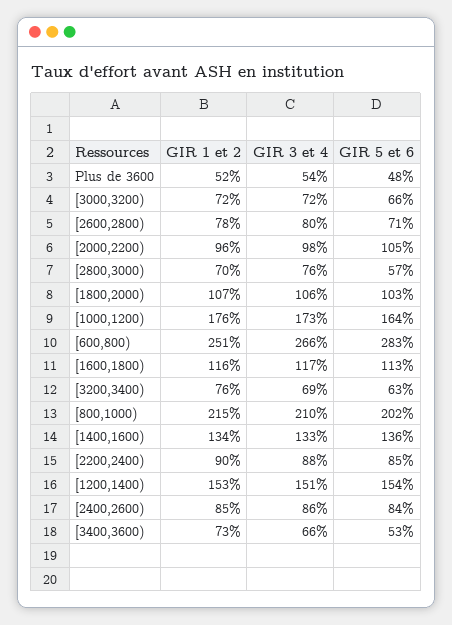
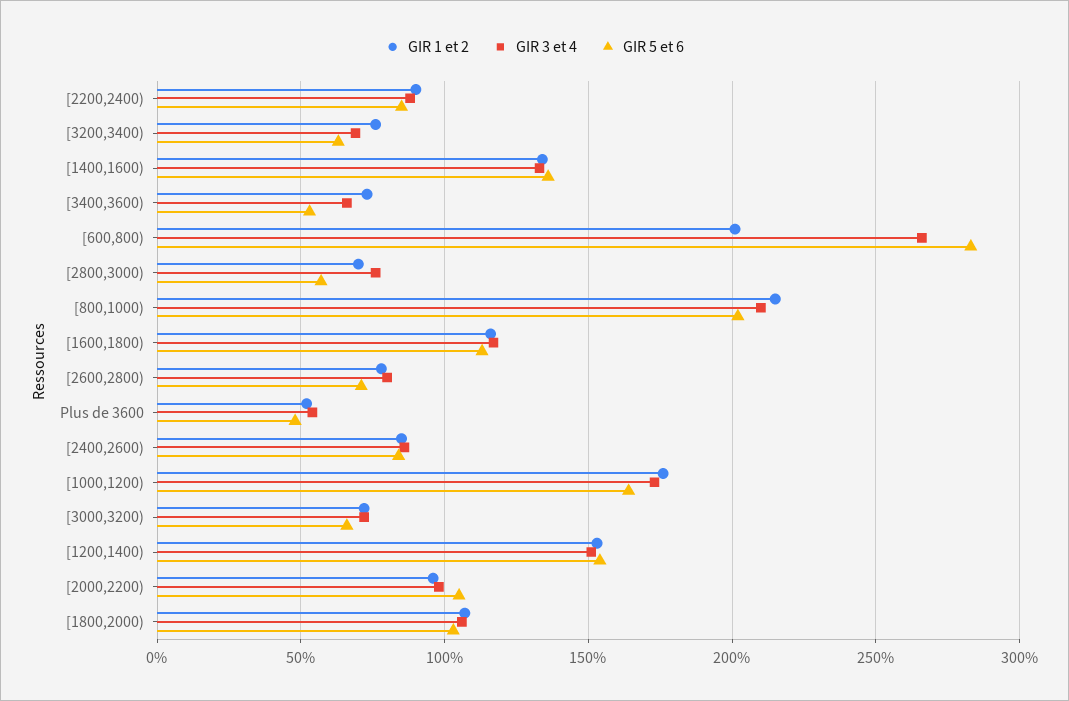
  {
    "GIR 1 et 2": {
      "Plus de 3600": 52,
      "[3000,3200)": 72,
      "[2600,2800)": 78,
      "[2000,2200)": 96,
      "[2800,3000)": 70,
      "[1800,2000)": 107,
      "[1000,1200)": 176,
-     "[600,800)": 251,
+     "[600,800)": 200,
      "[1600,1800)": 116,
      "[3200,3400)": 76,
      "[800,1000)": 215,
      "[1400,1600)": 134,
      "[2200,2400)": 90,
      "[1200,1400)": 153,
      "[2400,2600)": 85,
      "[3400,3600)": 73
    },
    "GIR 3 et 4": {
      "Plus de 3600": 54,
      "[3000,3200)": 72,
      "[2600,2800)": 80,
      "[2000,2200)": 98,
      "[2800,3000)": 76,
      "[1800,2000)": 106,
      "[1000,1200)": 173,
      "[600,800)": 266,
      "[1600,1800)": 117,
      "[3200,3400)": 69,
      "[800,1000)": 210,
      "[1400,1600)": 133,
      "[2200,2400)": 88,
      "[1200,1400)": 151,
      "[2400,2600)": 86,
      "[3400,3600)": 66
    },
    "GIR 5 et 6": {
      "Plus de 3600": 48,
      "[3000,3200)": 66,
      "[2600,2800)": 71,
      "[2000,2200)": 105,
      "[2800,3000)": 57,
      "[1800,2000)": 103,
      "[1000,1200)": 164,
      "[600,800)": 283,
      "[1600,1800)": 113,
      "[3200,3400)": 63,
      "[800,1000)": 202,
      "[1400,1600)": 136,
      "[2200,2400)": 85,
      "[1200,1400)": 154,
      "[2400,2600)": 84,
      "[3400,3600)": 53
    }
  }

